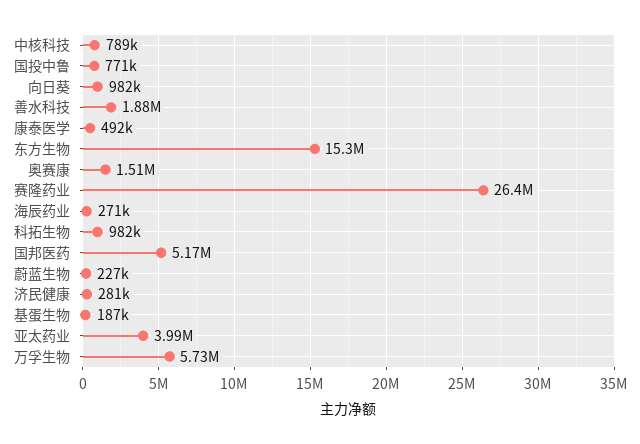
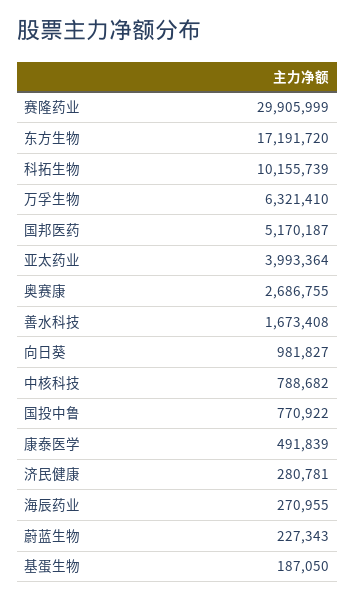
  {
    "中核科技": 788682,
    "国投中鲁": 770922,
    "向日葵": 981827,
-   "善水科技": 1880000,
+   "善水科技": 1673408,
    "康泰医学": 491839,
-   "东方生物": 15300000,
+   "东方生物": 17191720,
-   "奥赛康": 1510000,
+   "奥赛康": 2686755,
-   "赛隆药业": 26400000,
+   "赛隆药业": 29905999,
    "海辰药业": 270955,
-   "科拓生物": 982000,
+   "科拓生物": 10155739,
    "国邦医药": 5170187,
    "蔚蓝生物": 227343,
    "济民健康": 280781,
    "基蛋生物": 187050,
    "亚太药业": 3993364,
-   "万孚生物": 5730000
+   "万孚生物": 6321410
  }

